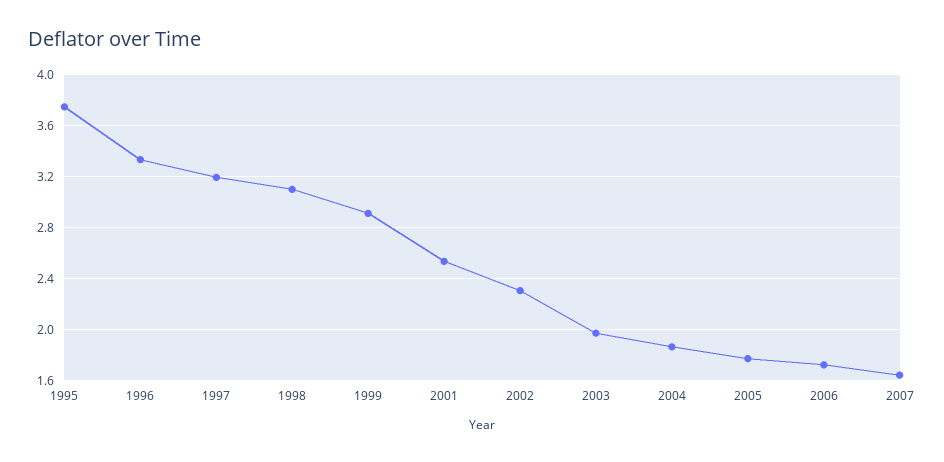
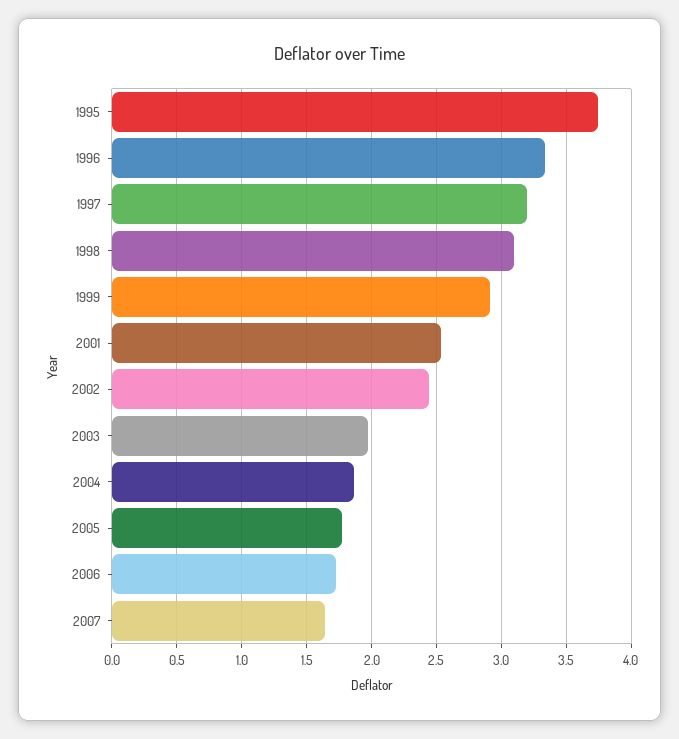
  {
    "1995": 3.75,
    "1996": 3.35,
    "1997": 3.2,
    "1998": 3.1,
    "1999": 2.9,
    "2001": 2.55,
-   "2002": 2.3,
+   "2002": 2.45,
    "2003": 1.95,
    "2004": 1.85,
    "2005": 1.75,
    "2006": 1.75,
    "2007": 1.65
  }

